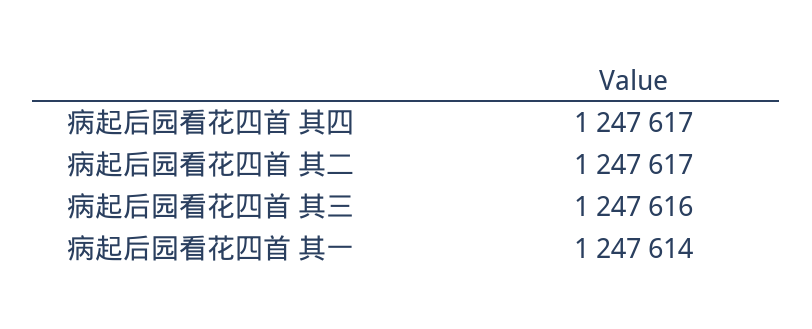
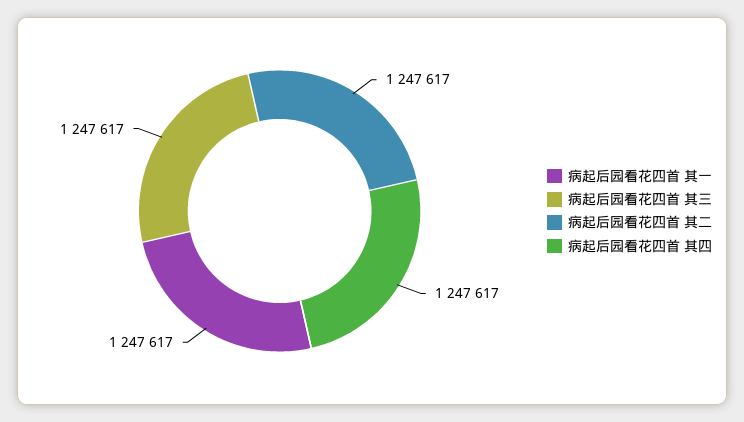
  {
    "病起后园看花四首 其四": 1247617,
    "病起后园看花四首 其二": 1247617,
-   "病起后园看花四首 其三": 1247616,
+   "病起后园看花四首 其三": 1247617,
-   "病起后园看花四首 其一": 1247614
+   "病起后园看花四首 其一": 1247617
  }

